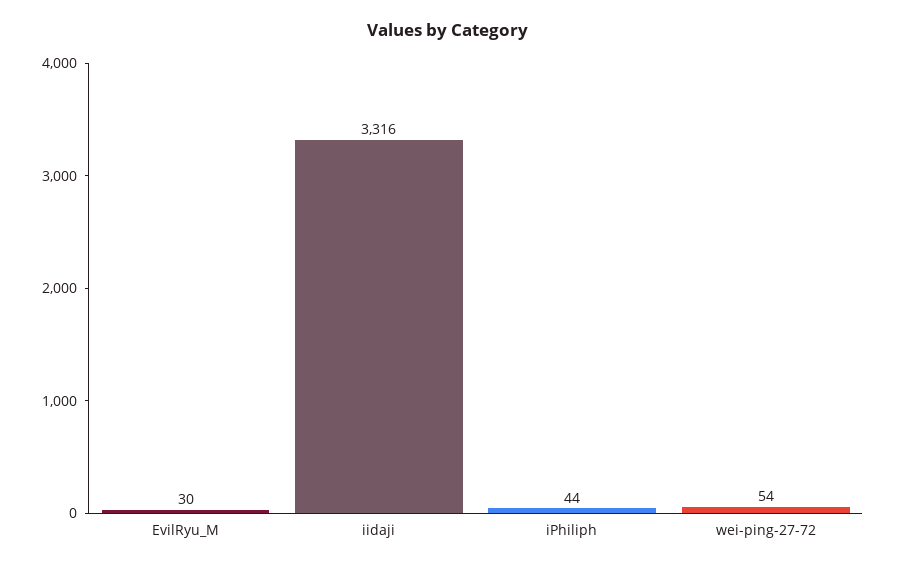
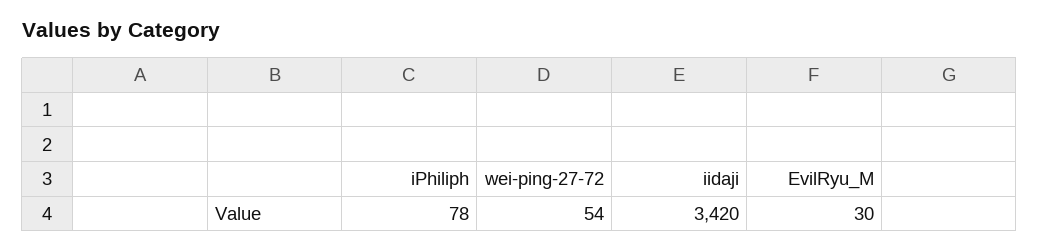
  {
    "EvilRyu_M": 30,
-   "iidaji": 3316,
+   "iidaji": 3420,
-   "iPhiliph": 44,
+   "iPhiliph": 78,
    "wei-ping-27-72": 54
  }

